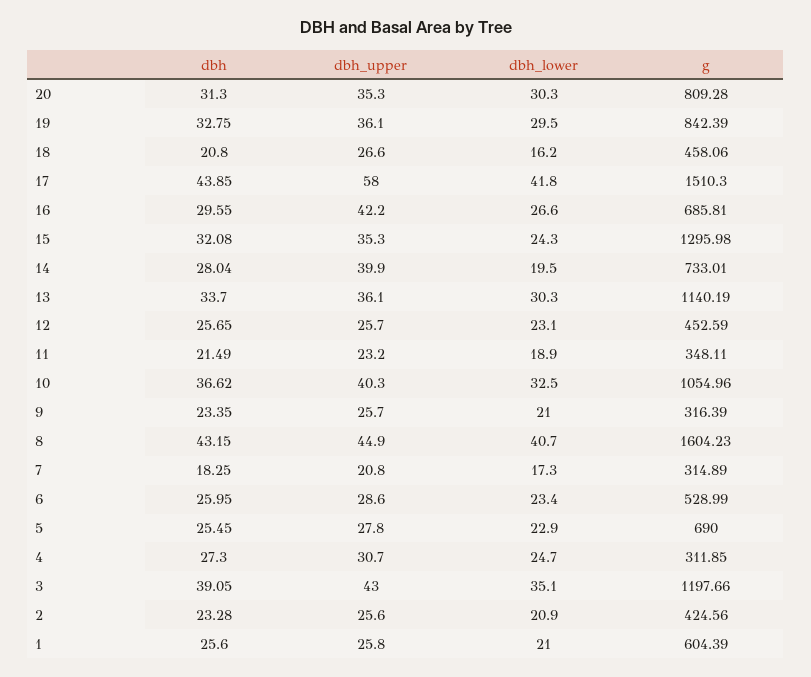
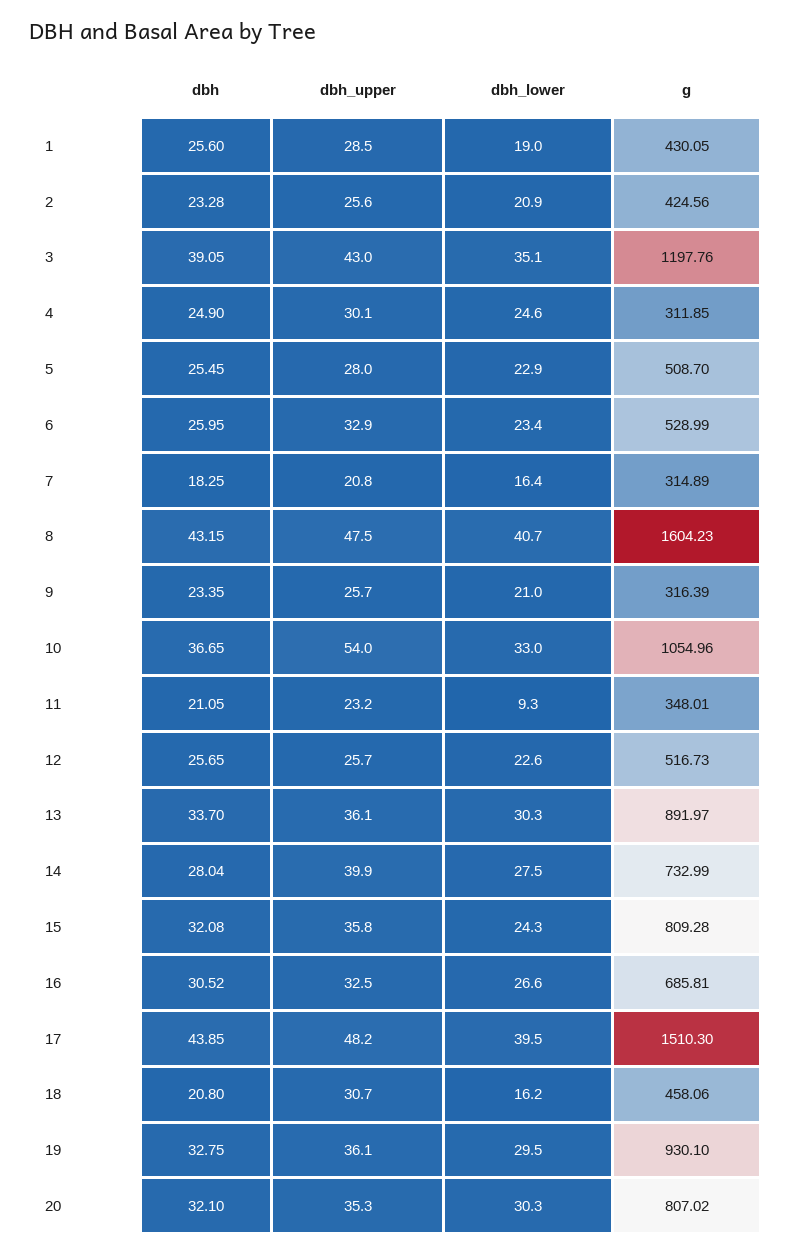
  {
    "dbh": {
-     "20": 31.3,
+     "20": 32.1,
      "19": 32.75,
      "18": 20.8,
      "17": 43.85,
-     "16": 29.55,
+     "16": 30.52,
      "15": 32.08,
      "14": 28.04,
      "13": 33.7,
      "12": 25.65,
-     "11": 21.49,
+     "11": 21.05,
-     "10": 36.62,
+     "10": 36.65,
      "9": 23.35,
      "8": 43.15,
      "7": 18.25,
      "6": 25.95,
      "5": 25.45,
-     "4": 27.3,
+     "4": 24.9,
      "3": 39.05,
      "2": 23.28,
      "1": 25.6
    },
    "dbh_upper": {
      "20": 35.3,
      "19": 36.1,
-     "18": 26.6,
+     "18": 30.7,
-     "17": 58,
+     "17": 48.2,
-     "16": 42.2,
+     "16": 32.5,
-     "15": 35.3,
+     "15": 35.8,
      "14": 39.9,
      "13": 36.1,
      "12": 25.7,
      "11": 23.2,
-     "10": 40.3,
+     "10": 54,
      "9": 25.7,
-     "8": 44.9,
+     "8": 47.5,
      "7": 20.8,
-     "6": 28.6,
+     "6": 32.9,
-     "5": 27.8,
+     "5": 28,
-     "4": 30.7,
+     "4": 30.1,
      "3": 43,
      "2": 25.6,
-     "1": 25.8
+     "1": 28.5
    },
    "dbh_lower": {
      "20": 30.3,
      "19": 29.5,
      "18": 16.2,
-     "17": 41.8,
+     "17": 39.5,
      "16": 26.6,
      "15": 24.3,
-     "14": 19.5,
+     "14": 27.5,
      "13": 30.3,
-     "12": 23.1,
+     "12": 22.6,
-     "11": 18.9,
+     "11": 9.3,
-     "10": 32.5,
+     "10": 33,
      "9": 21,
      "8": 40.7,
-     "7": 17.3,
+     "7": 16.4,
      "6": 23.4,
      "5": 22.9,
-     "4": 24.7,
+     "4": 24.6,
      "3": 35.1,
      "2": 20.9,
-     "1": 21
+     "1": 19
    },
    "g": {
-     "20": 809.28,
+     "20": 807.02,
-     "19": 842.39,
+     "19": 930.1,
      "18": 458.06,
      "17": 1510.3,
      "16": 685.81,
-     "15": 1295.98,
+     "15": 809.28,
-     "14": 733.01,
+     "14": 732.99,
-     "13": 1140.19,
+     "13": 891.97,
-     "12": 452.59,
+     "12": 516.73,
-     "11": 348.11,
+     "11": 348.01,
      "10": 1054.96,
      "9": 316.39,
      "8": 1604.23,
      "7": 314.89,
      "6": 528.99,
-     "5": 690,
+     "5": 508.7,
      "4": 311.85,
-     "3": 1197.66,
+     "3": 1197.76,
      "2": 424.56,
-     "1": 604.39
+     "1": 430.05
    }
  }

